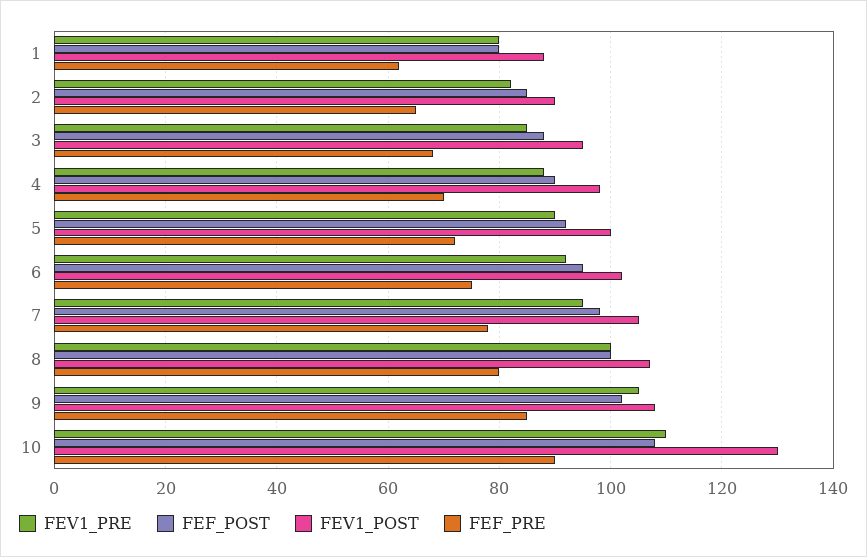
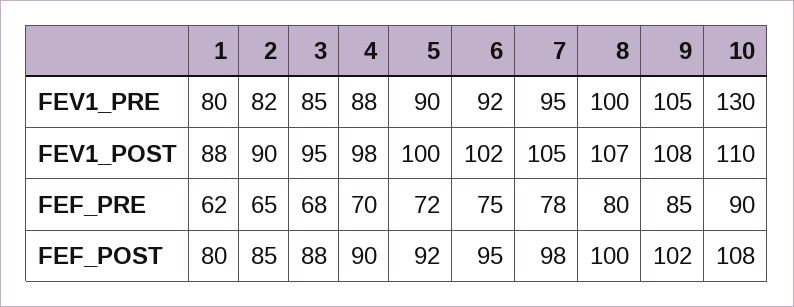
  {
    "FEV1_PRE": {
      "1": 80,
      "2": 82,
      "3": 85,
      "4": 88,
      "5": 90,
      "6": 92,
      "7": 95,
      "8": 100,
      "9": 105,
-     "10": 110
+     "10": 130
    },
    "FEF_POST": {
      "1": 80,
      "2": 85,
      "3": 88,
      "4": 90,
      "5": 92,
      "6": 95,
      "7": 98,
      "8": 100,
      "9": 102,
      "10": 108
    },
    "FEV1_POST": {
      "1": 88,
      "2": 90,
      "3": 95,
      "4": 98,
      "5": 100,
      "6": 102,
      "7": 105,
      "8": 107,
      "9": 108,
-     "10": 130
+     "10": 110
    },
    "FEF_PRE": {
      "1": 62,
      "2": 65,
      "3": 68,
      "4": 70,
      "5": 72,
      "6": 75,
      "7": 78,
      "8": 80,
      "9": 85,
      "10": 90
    }
  }

